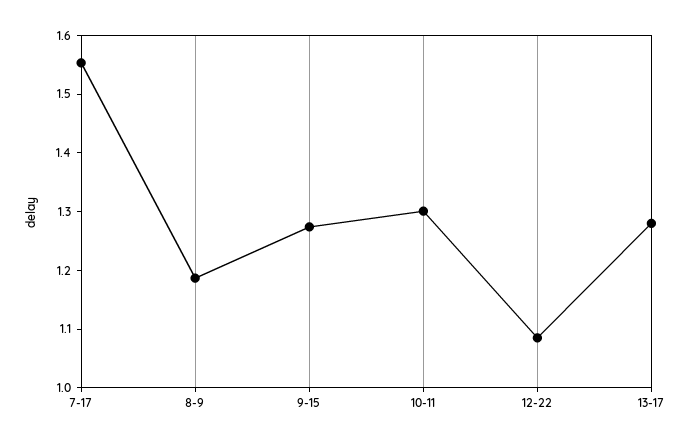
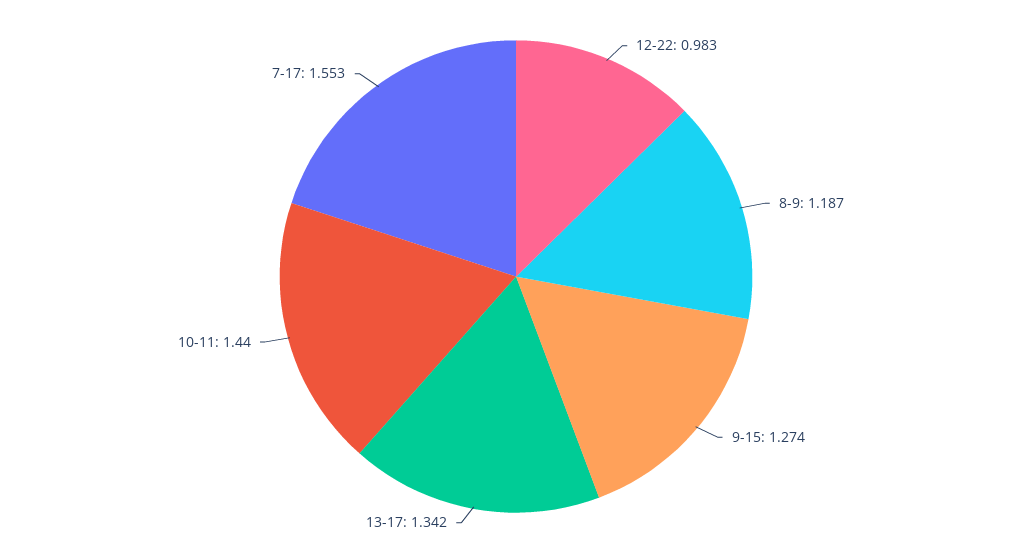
  {
    "7-17": 1.553,
    "8-9": 1.187,
    "9-15": 1.274,
-   "10-11": 1.3,
+   "10-11": 1.44,
-   "12-22": 1.08,
+   "12-22": 0.983,
-   "13-17": 1.28
+   "13-17": 1.342
  }

